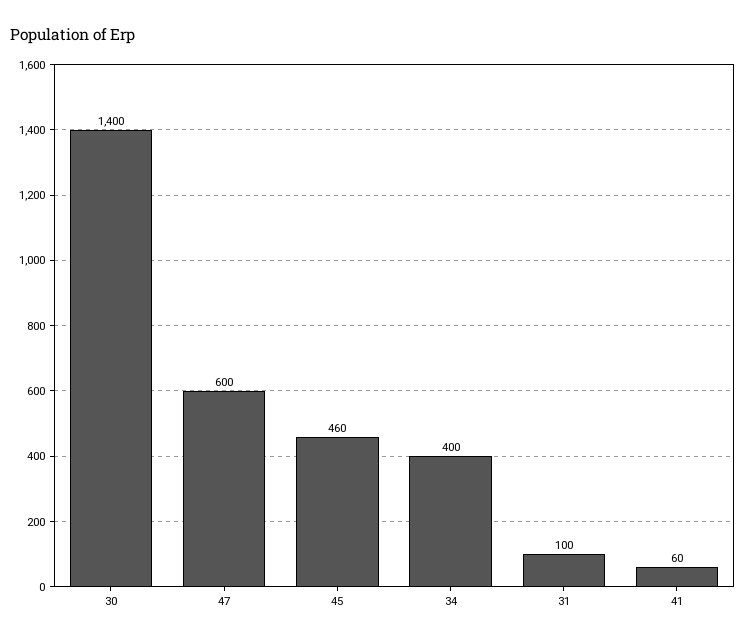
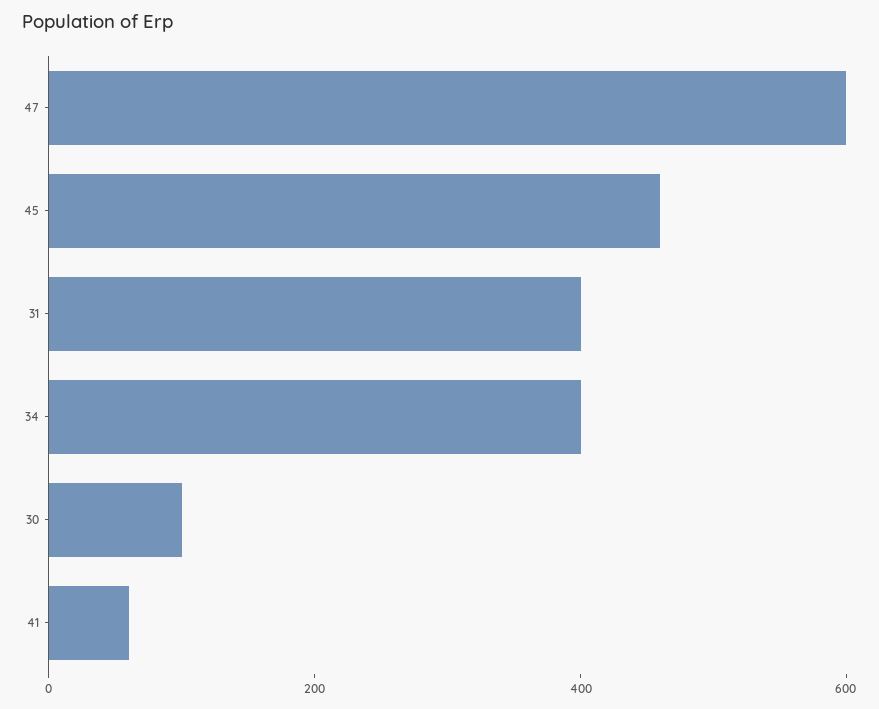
  {
-   "30": 1400,
+   "30": 100,
    "47": 600,
    "45": 460,
    "34": 400,
-   "31": 100,
+   "31": 400,
    "41": 60
  }

